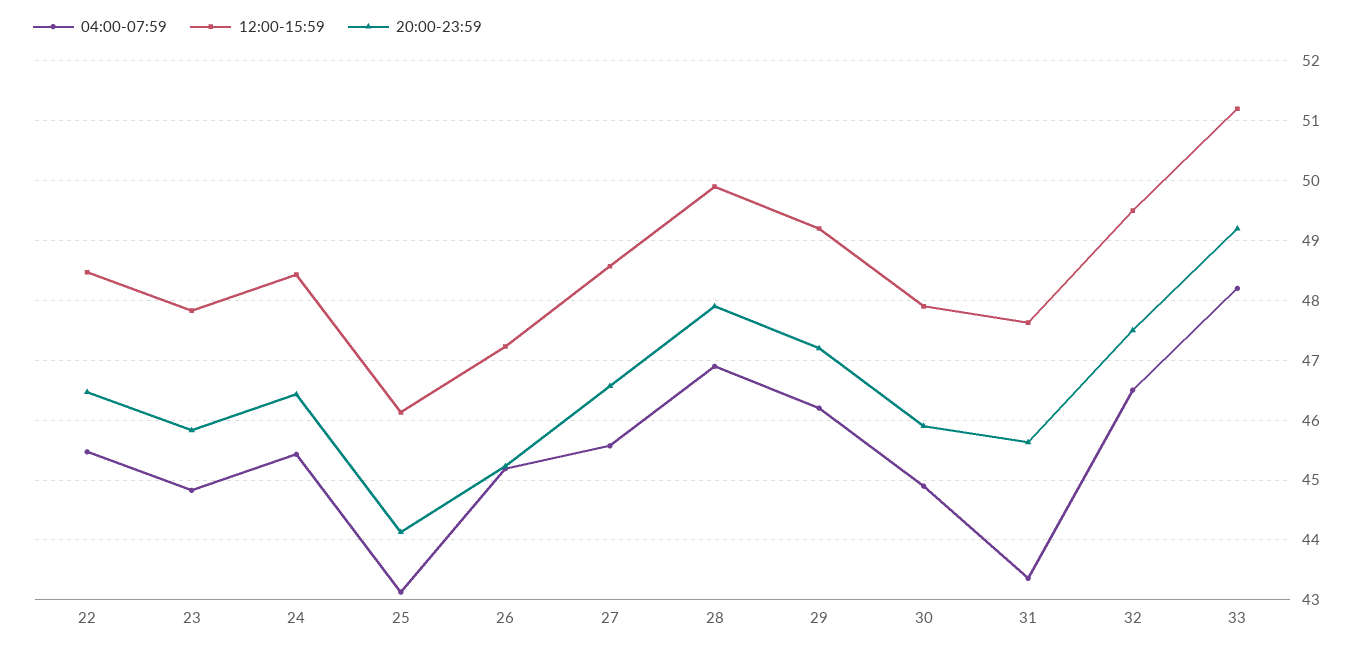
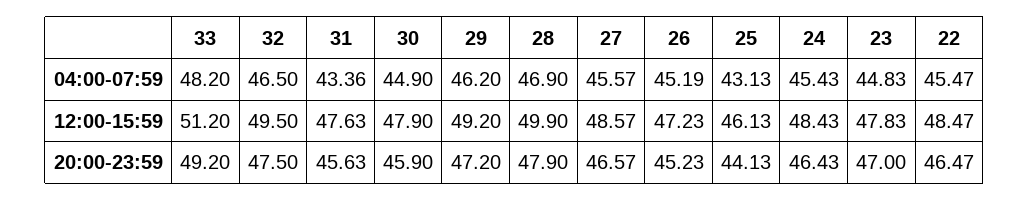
  {
    "04:00-07:59": {
      "22": 45.47,
      "23": 44.83,
      "24": 45.43,
      "25": 43.13,
      "26": 45.19,
      "27": 45.57,
      "28": 46.9,
      "29": 46.2,
      "30": 44.9,
      "31": 43.36,
      "32": 46.5,
      "33": 48.2
    },
    "12:00-15:59": {
      "22": 48.47,
      "23": 47.83,
      "24": 48.43,
      "25": 46.13,
      "26": 47.23,
      "27": 48.57,
      "28": 49.9,
      "29": 49.2,
      "30": 47.9,
      "31": 47.63,
      "32": 49.5,
      "33": 51.2
    },
    "20:00-23:59": {
      "22": 46.47,
-     "23": 45.8,
+     "23": 47,
      "24": 46.43,
      "25": 44.13,
      "26": 45.23,
      "27": 46.57,
      "28": 47.9,
      "29": 47.2,
      "30": 45.9,
      "31": 45.63,
      "32": 47.5,
      "33": 49.2
    }
  }

